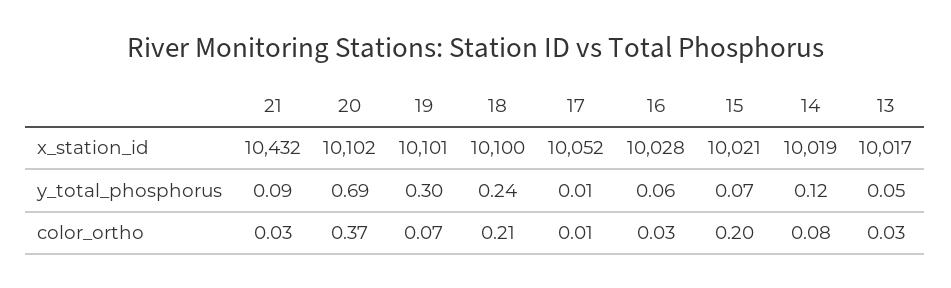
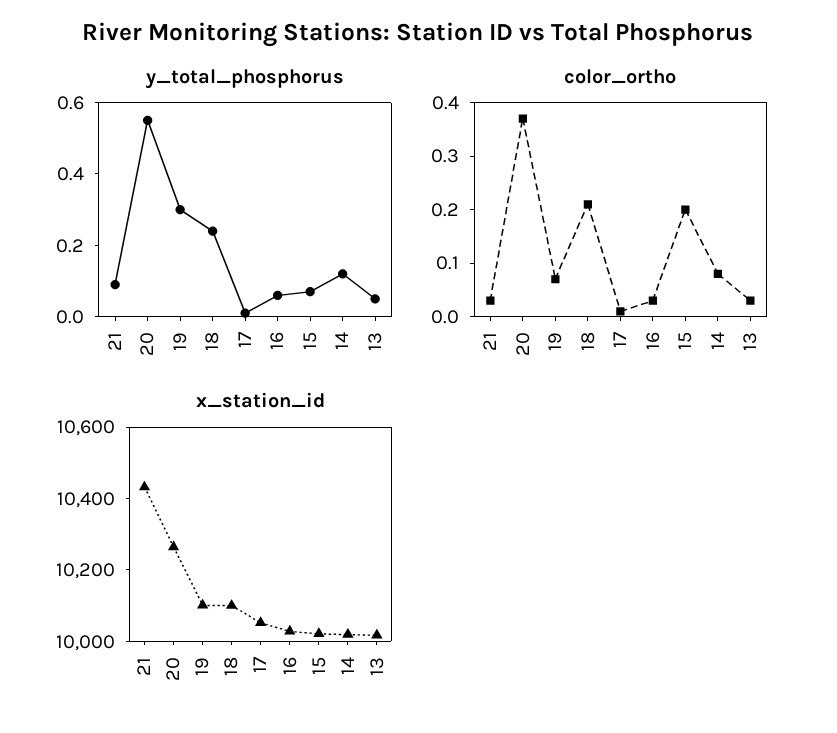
  {
    "x_station_id": {
      "21": 10432,
-     "20": 10102,
+     "20": 10250,
      "19": 10101,
      "18": 10100,
      "17": 10052,
      "16": 10028,
      "15": 10021,
      "14": 10019,
      "13": 10017
    },
    "y_total_phosphorus": {
      "21": 0.09,
-     "20": 0.69,
+     "20": 0.55,
      "19": 0.3,
      "18": 0.24,
      "17": 0.01,
      "16": 0.06,
      "15": 0.07,
      "14": 0.12,
      "13": 0.05
    },
    "color_ortho": {
      "21": 0.03,
      "20": 0.37,
      "19": 0.07,
      "18": 0.21,
      "17": 0.01,
      "16": 0.03,
      "15": 0.2,
      "14": 0.08,
      "13": 0.03
    }
  }

